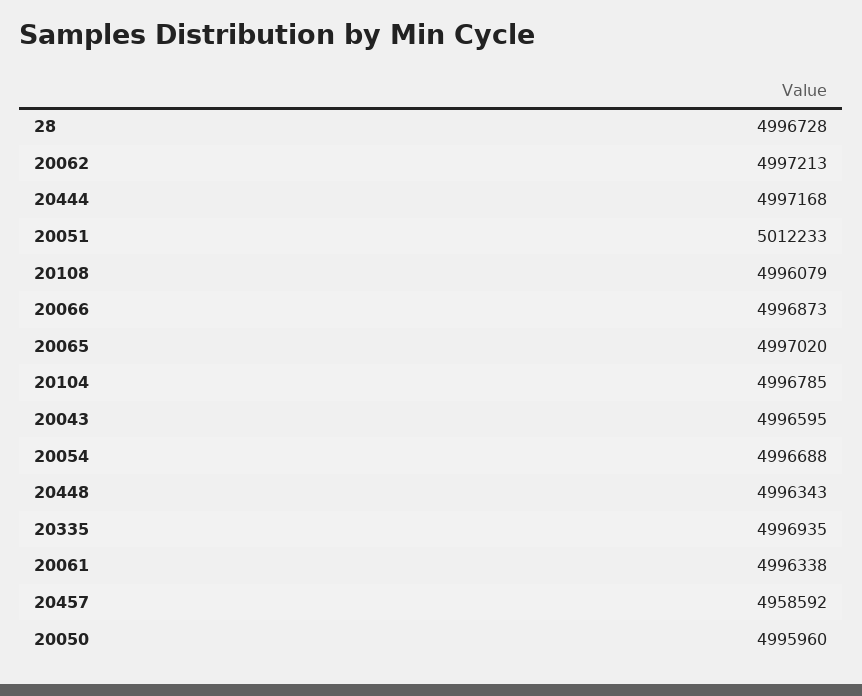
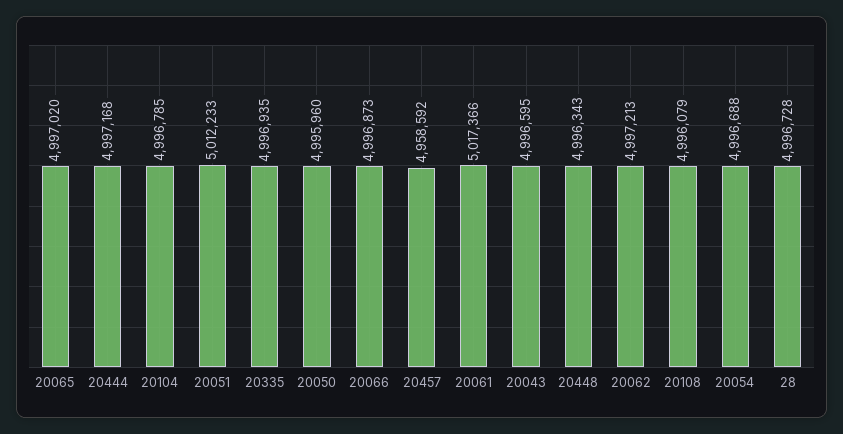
  {
    "28": 4996728,
    "20062": 4997213,
    "20444": 4997168,
    "20051": 5012233,
    "20108": 4996079,
    "20066": 4996873,
    "20065": 4997020,
    "20104": 4996785,
    "20043": 4996595,
    "20054": 4996688,
    "20448": 4996343,
    "20335": 4996935,
-   "20061": 4996338,
+   "20061": 5017366,
    "20457": 4958592,
    "20050": 4995960
  }

